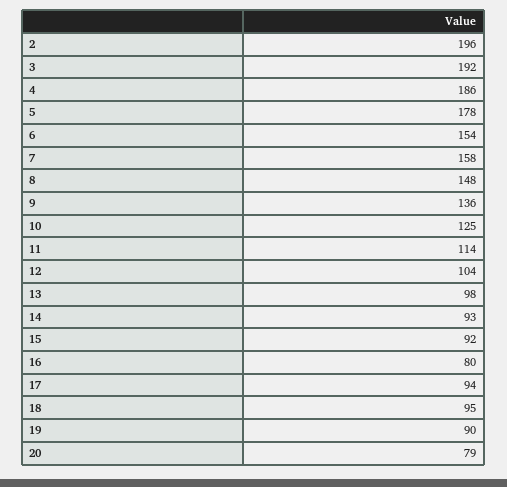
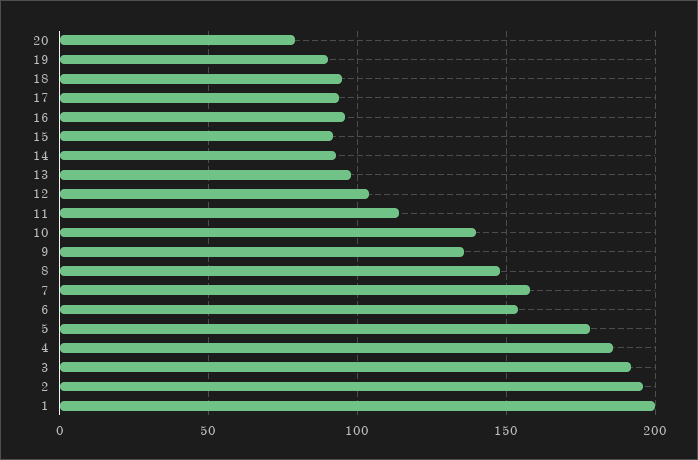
  {
    "2": 196,
    "3": 192,
    "4": 186,
    "5": 178,
    "6": 154,
    "7": 158,
    "8": 148,
    "9": 136,
-   "10": 125,
+   "10": 140,
    "11": 114,
    "12": 104,
    "13": 98,
    "14": 93,
    "15": 92,
-   "16": 80,
+   "16": 95,
    "17": 94,
    "18": 95,
    "19": 90,
-   "20": 79
+   "20": 79,
+   "1": 200
  }

